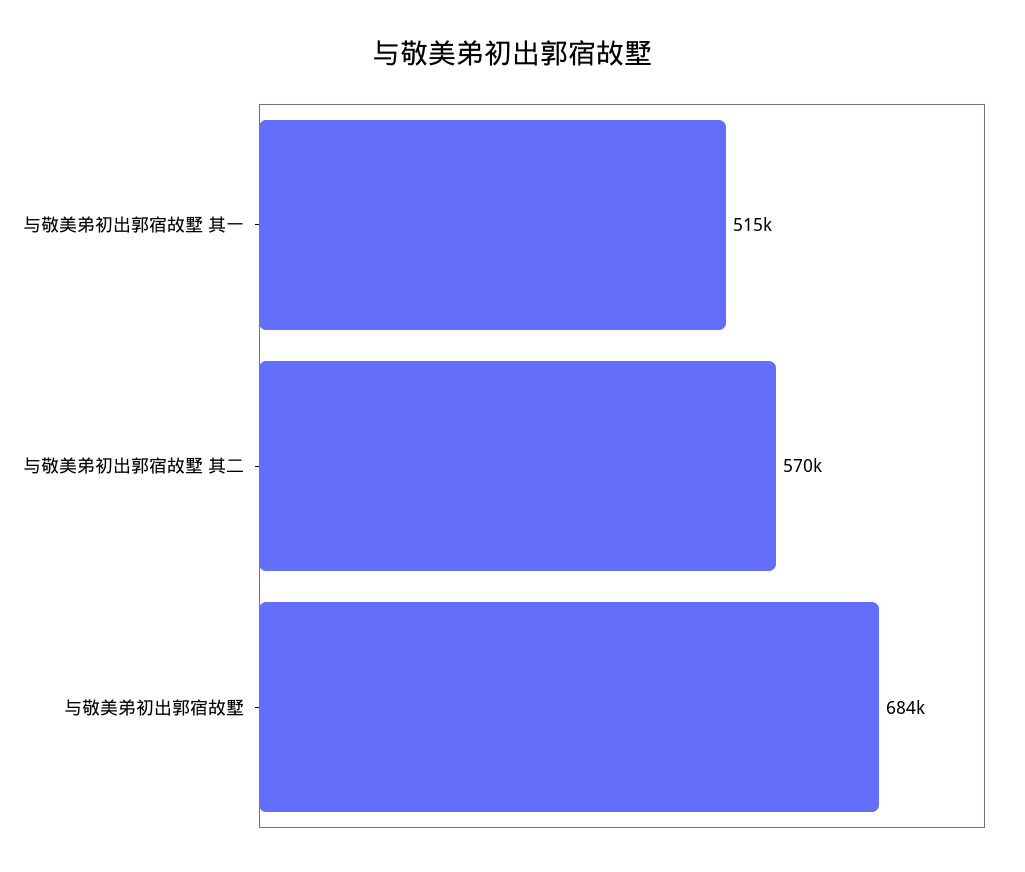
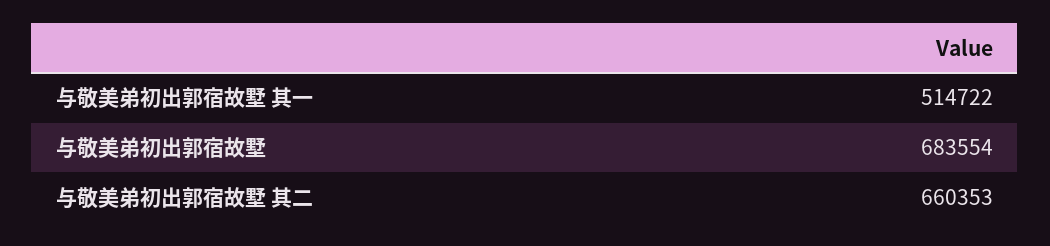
  {
    "与敬美弟初出郭宿故墅 其一": 514722,
-   "与敬美弟初出郭宿故墅 其二": 570000,
+   "与敬美弟初出郭宿故墅 其二": 660353,
    "与敬美弟初出郭宿故墅": 683554
  }

